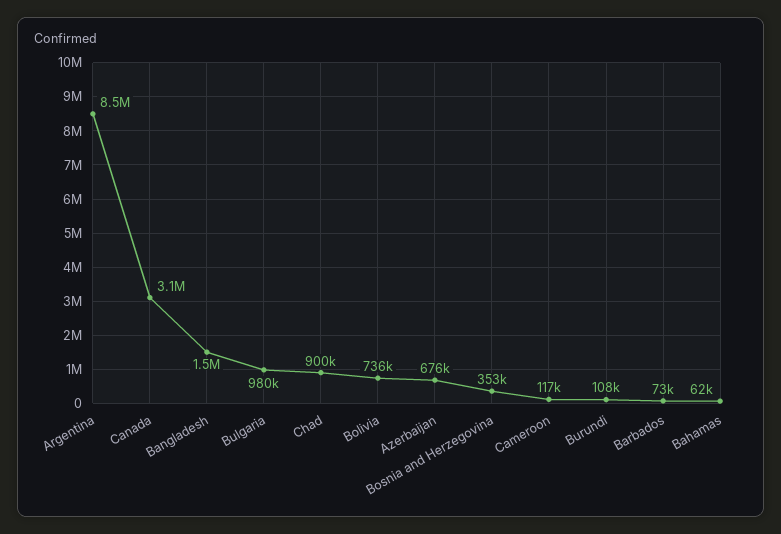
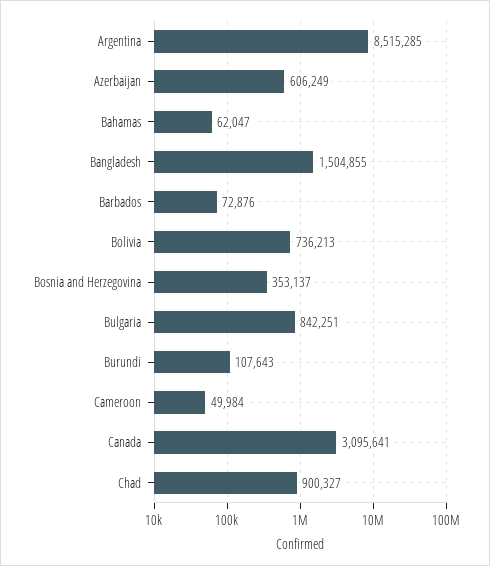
  {
    "Argentina": 8515285,
    "Canada": 3095641,
    "Bangladesh": 1504855,
-   "Bulgaria": 980000,
+   "Bulgaria": 842251,
    "Chad": 900327,
    "Bolivia": 736213,
-   "Azerbaijan": 676000,
+   "Azerbaijan": 606249,
    "Bosnia and Herzegovina": 353137,
-   "Cameroon": 117000,
+   "Cameroon": 49984,
    "Burundi": 107643,
    "Barbados": 72876,
    "Bahamas": 62047
  }

